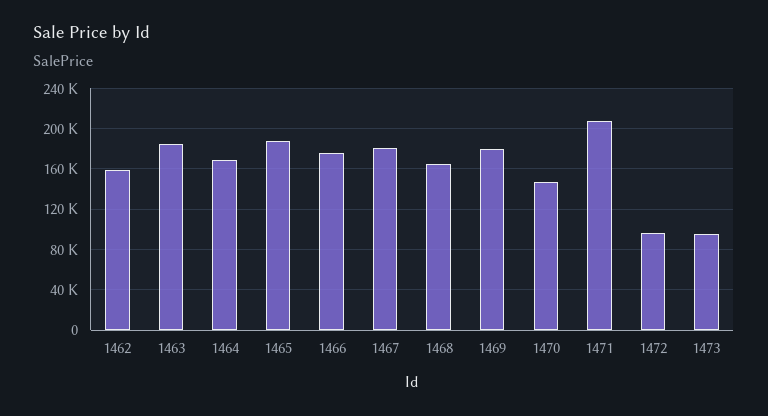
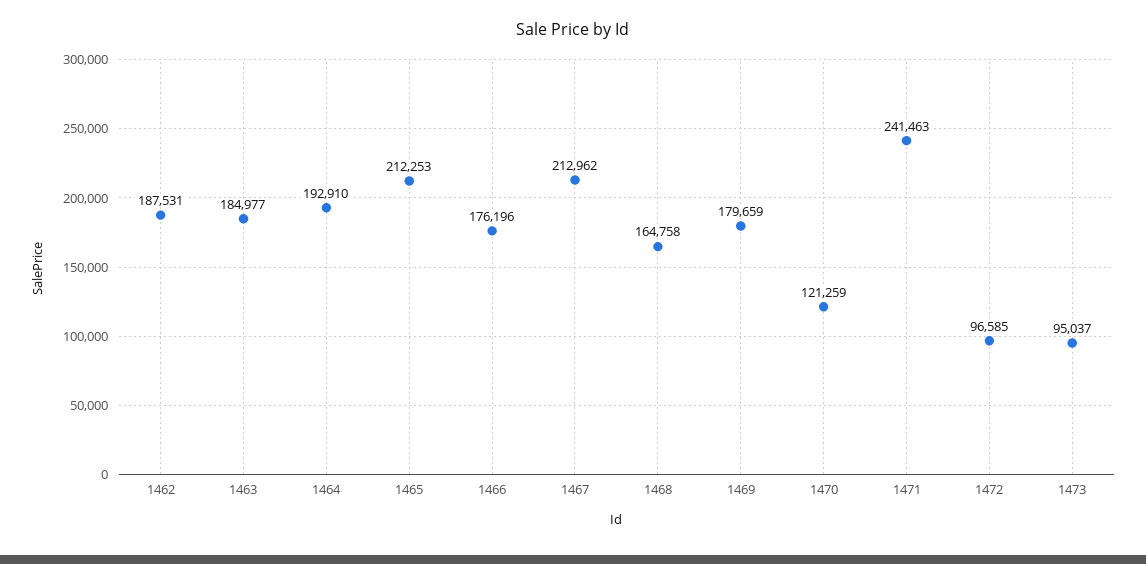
  {
-   "1462": 160000,
+   "1462": 187531,
    "1463": 184977,
-   "1464": 170000,
+   "1464": 192910,
-   "1465": 190000,
+   "1465": 212253,
    "1466": 176196,
-   "1467": 180000,
+   "1467": 212962,
    "1468": 164758,
    "1469": 179659,
-   "1470": 150000,
+   "1470": 121259,
-   "1471": 210000,
+   "1471": 241463,
    "1472": 96585,
    "1473": 95037
  }

